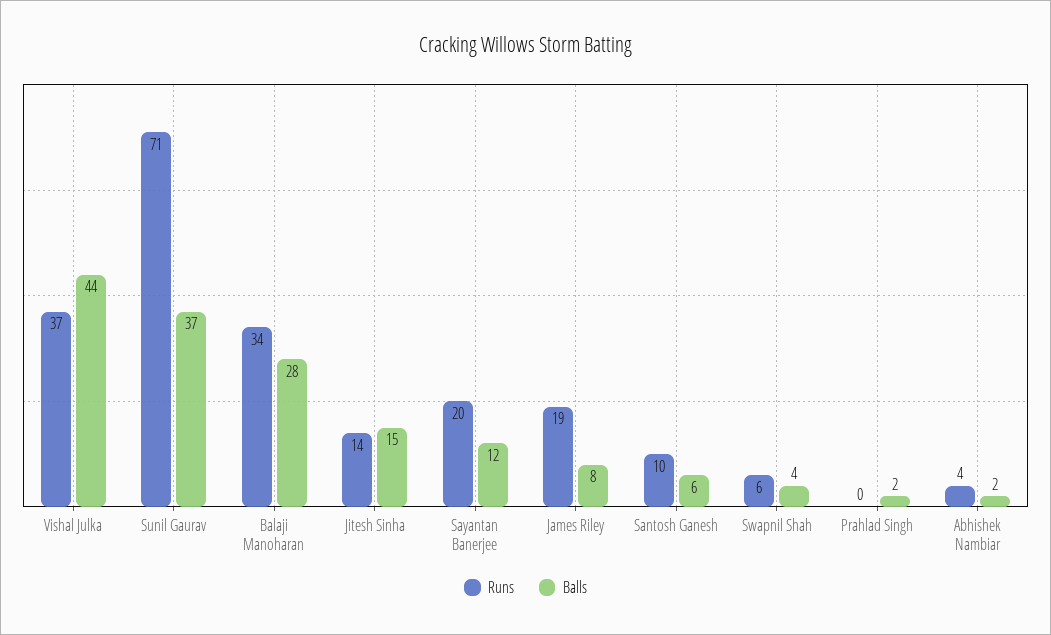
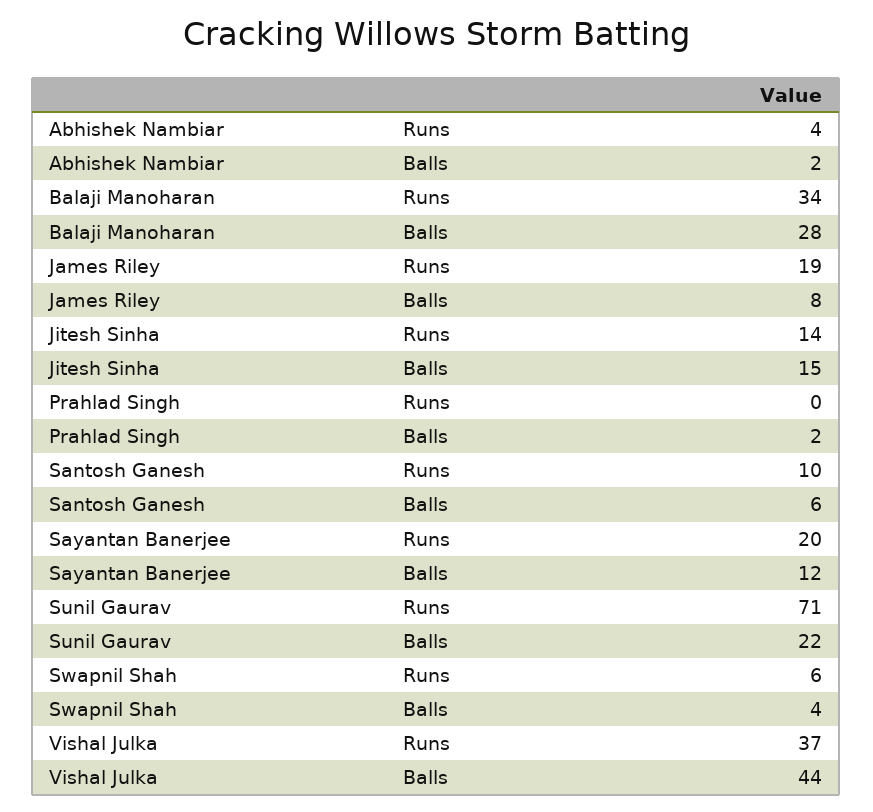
  {
    "Runs": {
      "Vishal Julka": 37,
      "Sunil Gaurav": 71,
      "Balaji Manoharan": 34,
      "Jitesh Sinha": 14,
      "Sayantan Banerjee": 20,
      "James Riley": 19,
      "Santosh Ganesh": 10,
      "Swapnil Shah": 6,
      "Prahlad Singh": 0,
      "Abhishek Nambiar": 4
    },
    "Balls": {
      "Vishal Julka": 44,
-     "Sunil Gaurav": 37,
+     "Sunil Gaurav": 22,
      "Balaji Manoharan": 28,
      "Jitesh Sinha": 15,
      "Sayantan Banerjee": 12,
      "James Riley": 8,
      "Santosh Ganesh": 6,
      "Swapnil Shah": 4,
      "Prahlad Singh": 2,
      "Abhishek Nambiar": 2
    }
  }

